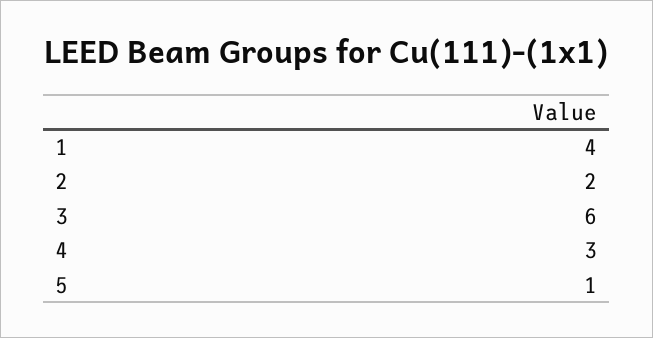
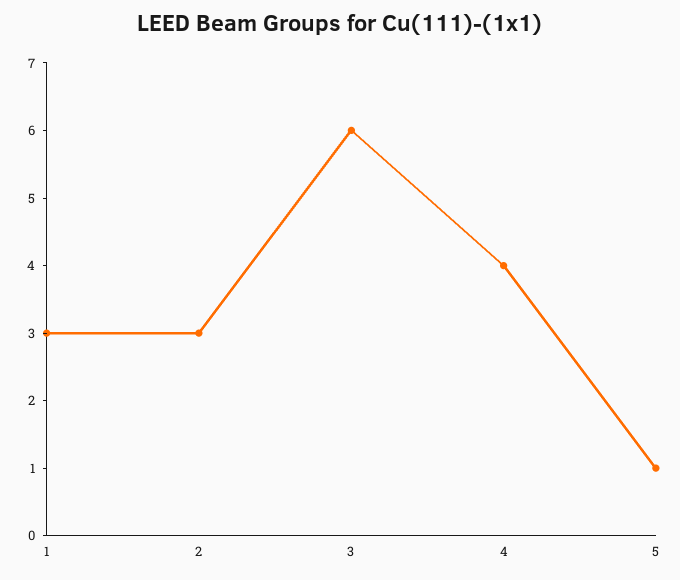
  {
-   "1": 4,
+   "1": 3,
-   "2": 2,
+   "2": 3,
    "3": 6,
-   "4": 3,
+   "4": 4,
    "5": 1
  }

